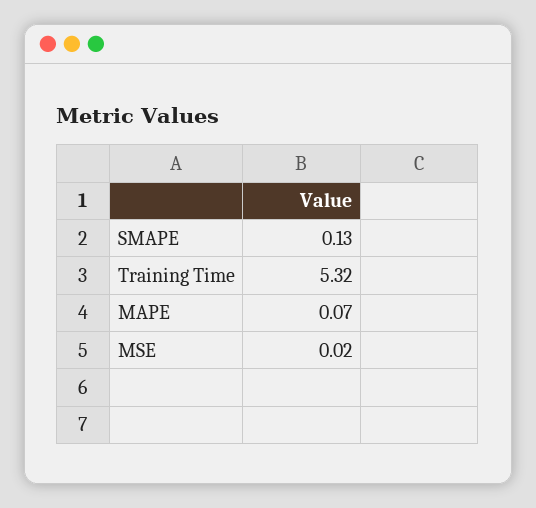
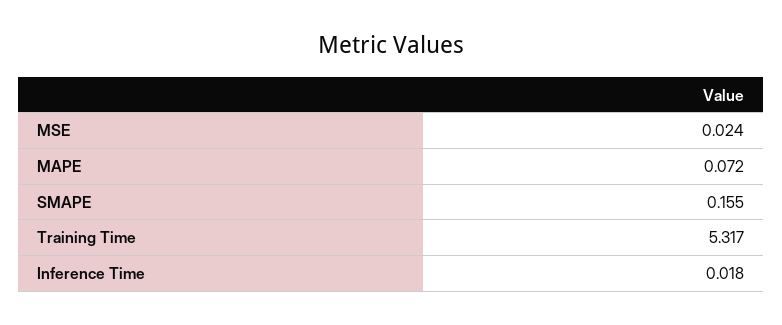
  {
-   "SMAPE": 0.13,
+   "SMAPE": 0.155,
    "Training Time": 5.317,
    "MAPE": 0.072,
-   "MSE": 0.024
+   "MSE": 0.024,
+   "Inference Time": 0.018
  }

